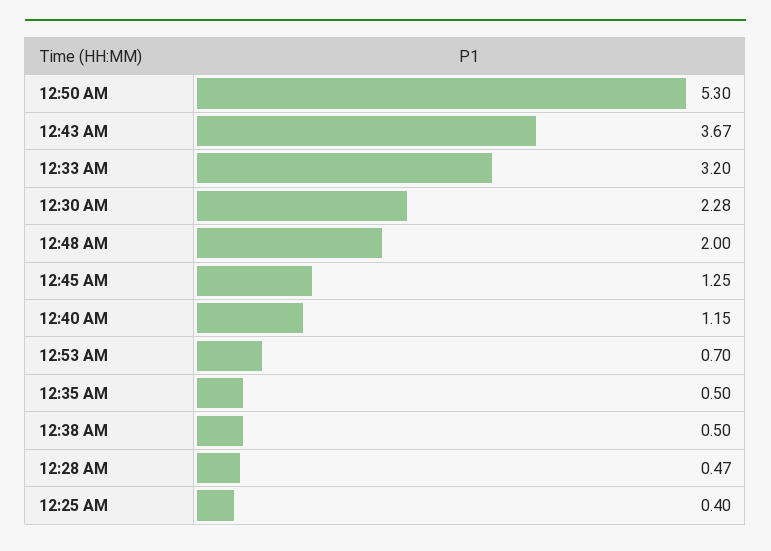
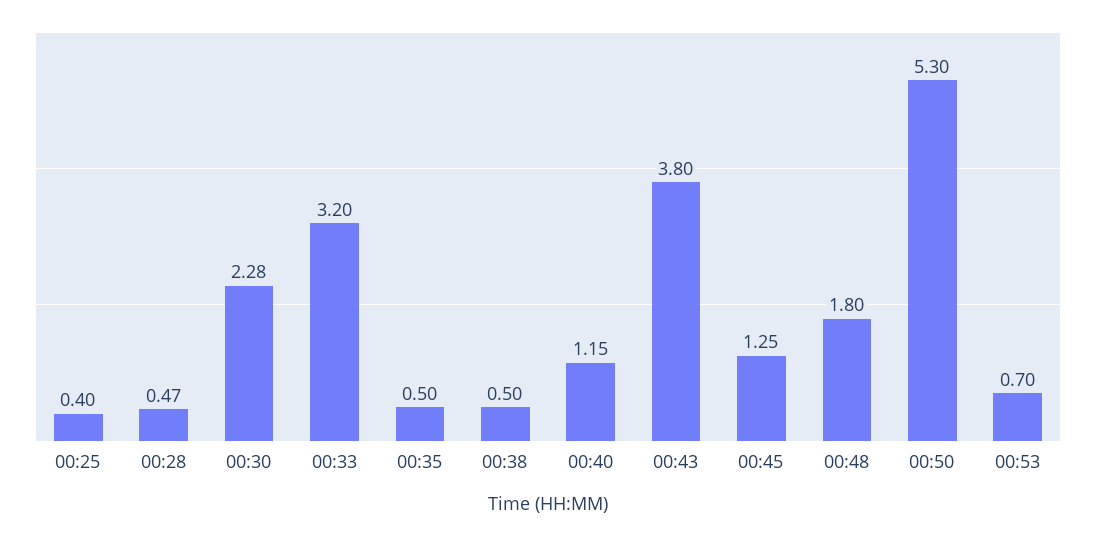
  {
    "12:50 AM": 5.3,
-   "12:43 AM": 3.67,
+   "12:43 AM": 3.8,
    "12:33 AM": 3.2,
    "12:30 AM": 2.28,
-   "12:48 AM": 2,
+   "12:48 AM": 1.8,
    "12:45 AM": 1.25,
    "12:40 AM": 1.15,
    "12:53 AM": 0.7,
    "12:35 AM": 0.5,
    "12:38 AM": 0.5,
    "12:28 AM": 0.47,
    "12:25 AM": 0.4
  }

